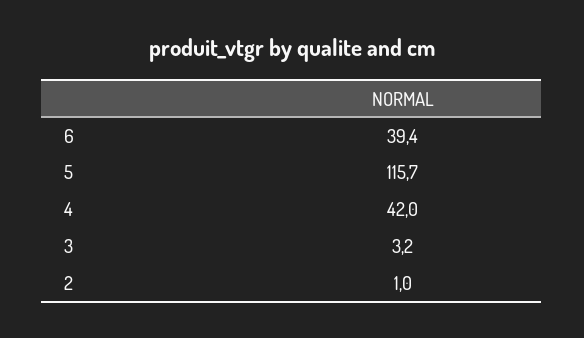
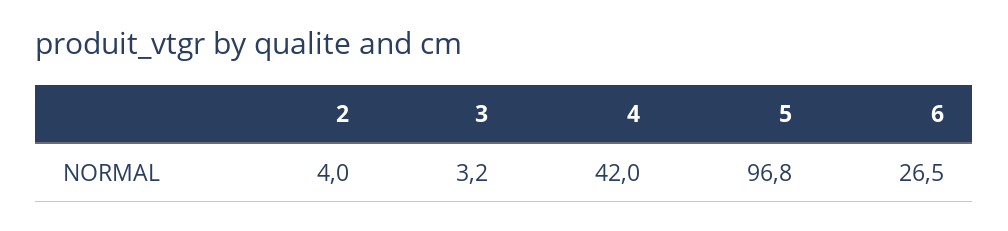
  {
-   "6": 39.4,
+   "6": 26.5,
-   "5": 115.7,
+   "5": 96.8,
    "4": 42,
    "3": 3.2,
-   "2": 1
+   "2": 4
  }

